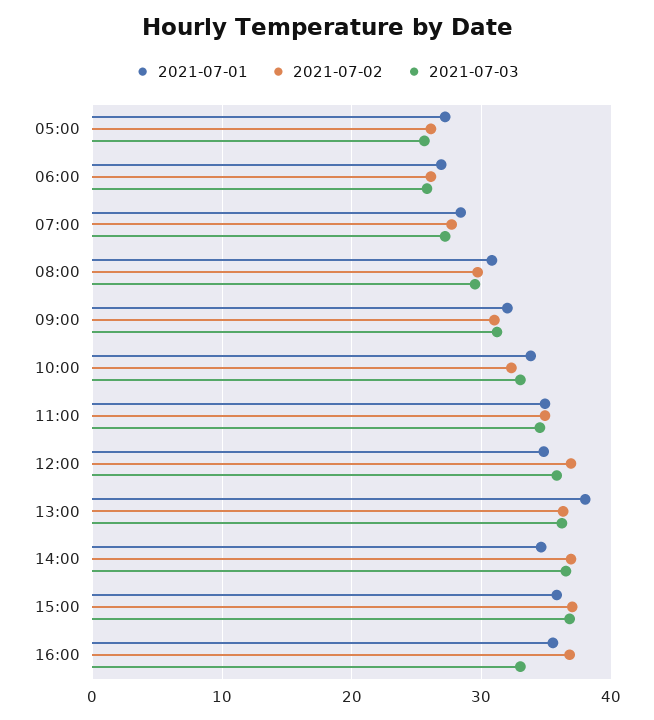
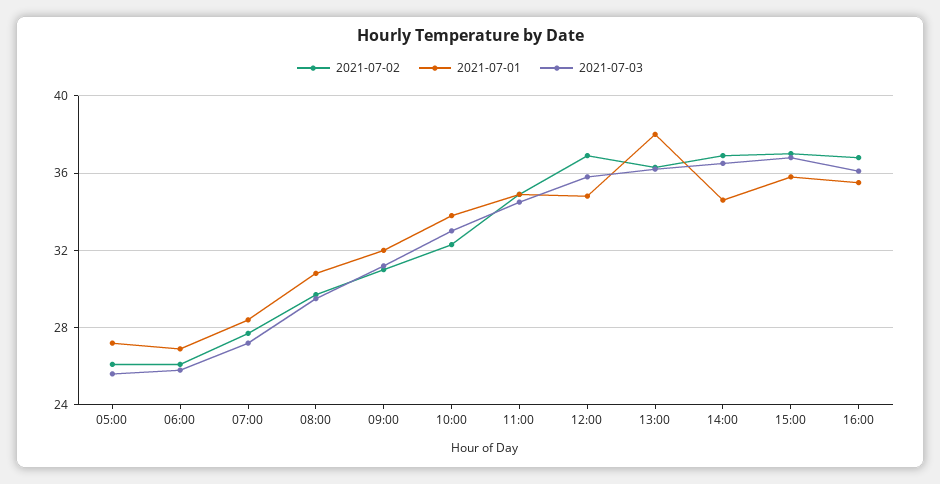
  {
    "2021-07-01": {
      "05:00": 27,
      "06:00": 27,
      "07:00": 28.5,
      "08:00": 31,
      "09:00": 32,
      "10:00": 34,
      "11:00": 35,
      "12:00": 35,
      "13:00": 38,
      "14:00": 34.5,
      "15:00": 36,
      "16:00": 35.5
    },
    "2021-07-02": {
      "05:00": 26,
      "06:00": 26,
      "07:00": 27.5,
      "08:00": 29.5,
      "09:00": 31,
      "10:00": 32.5,
      "11:00": 35,
      "12:00": 37,
      "13:00": 36.5,
      "14:00": 37,
      "15:00": 37,
      "16:00": 37
    },
    "2021-07-03": {
      "05:00": 25.5,
      "06:00": 26,
      "07:00": 27,
      "08:00": 29.5,
      "09:00": 31,
      "10:00": 33,
      "11:00": 34.5,
      "12:00": 36,
      "13:00": 36,
      "14:00": 36.5,
      "15:00": 37,
-     "16:00": 33
+     "16:00": 36
    }
  }

